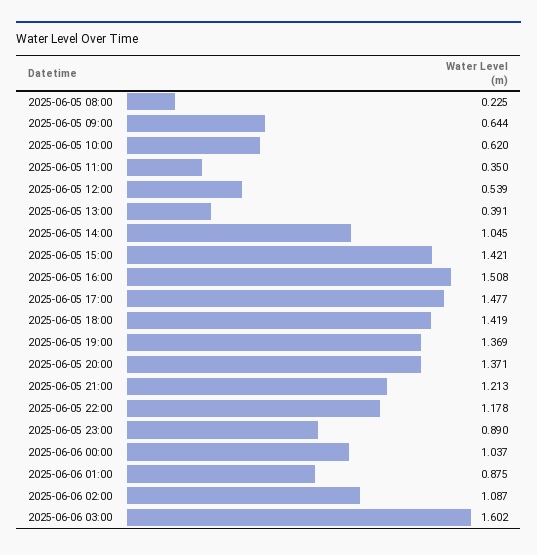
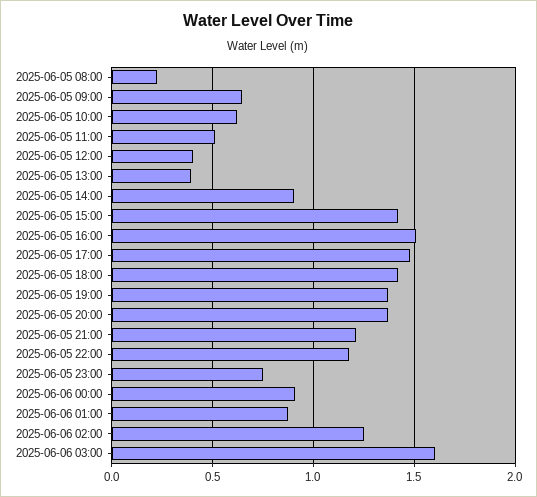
  {
    "2025-06-05 08:00": 0.225,
    "2025-06-05 09:00": 0.644,
    "2025-06-05 10:00": 0.62,
-   "2025-06-05 11:00": 0.35,
+   "2025-06-05 11:00": 0.5,
-   "2025-06-05 12:00": 0.539,
+   "2025-06-05 12:00": 0.4,
    "2025-06-05 13:00": 0.391,
-   "2025-06-05 14:00": 1.045,
+   "2025-06-05 14:00": 0.9,
    "2025-06-05 15:00": 1.421,
    "2025-06-05 16:00": 1.508,
    "2025-06-05 17:00": 1.477,
    "2025-06-05 18:00": 1.419,
    "2025-06-05 19:00": 1.369,
    "2025-06-05 20:00": 1.371,
    "2025-06-05 21:00": 1.213,
    "2025-06-05 22:00": 1.178,
-   "2025-06-05 23:00": 0.89,
+   "2025-06-05 23:00": 0.75,
-   "2025-06-06 00:00": 1.037,
+   "2025-06-06 00:00": 0.9,
    "2025-06-06 01:00": 0.875,
-   "2025-06-06 02:00": 1.087,
+   "2025-06-06 02:00": 1.25,
    "2025-06-06 03:00": 1.602
  }

